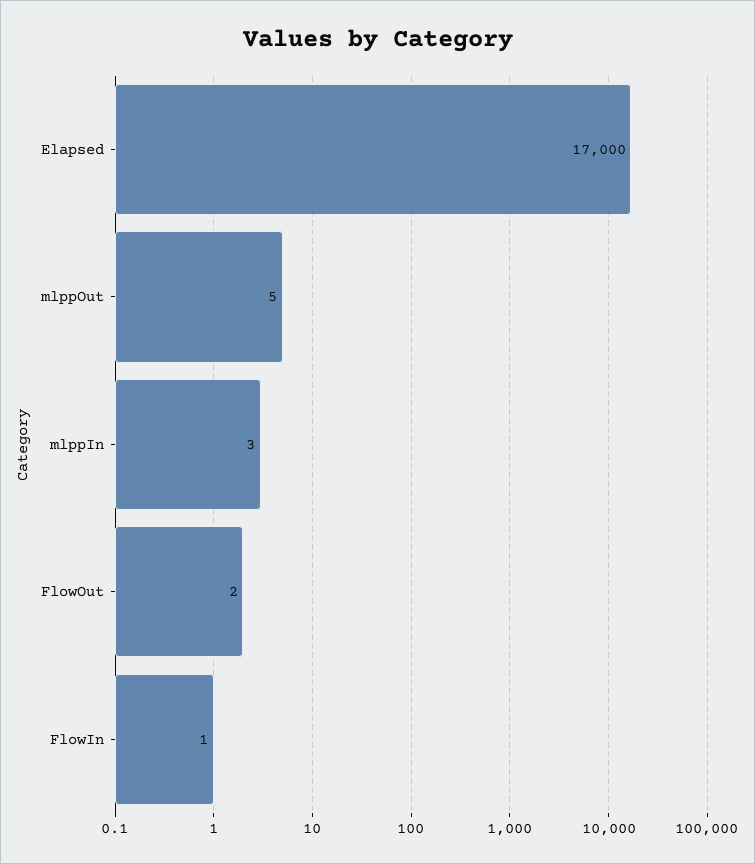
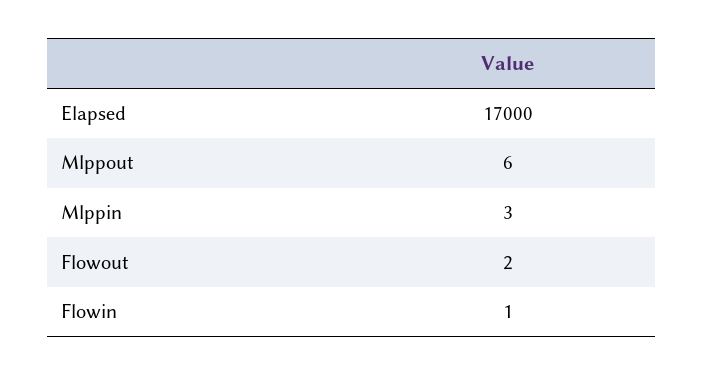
  {
    "Elapsed": 17000,
-   "mlppOut": 5,
+   "mlppOut": 6,
    "mlppIn": 3,
    "FlowOut": 2,
    "FlowIn": 1
  }

